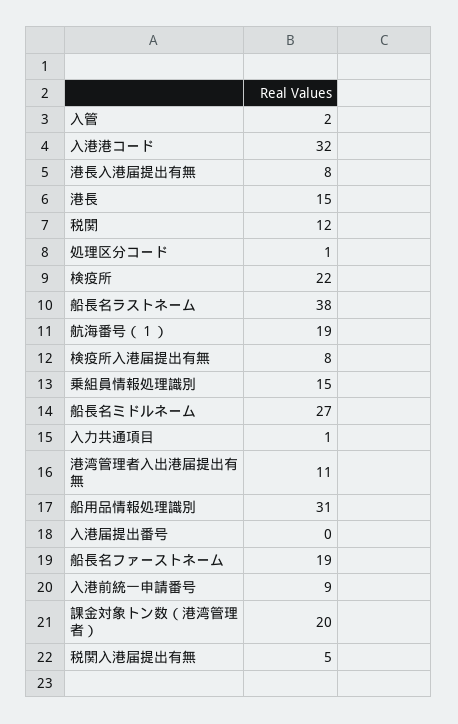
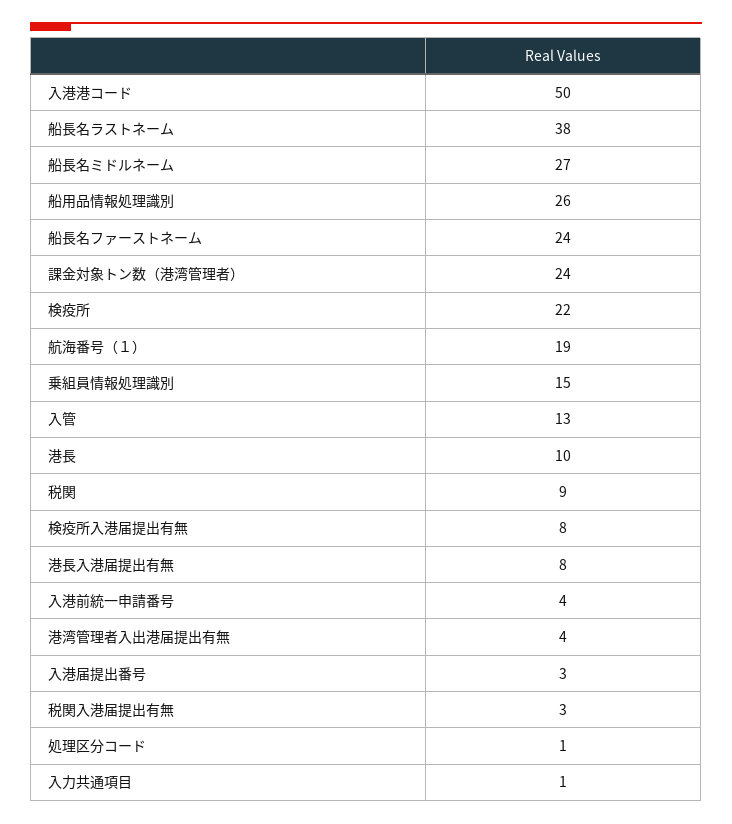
  {
-   "入管": 2,
+   "入管": 13,
-   "入港港コード": 32,
+   "入港港コード": 50,
    "港長入港届提出有無": 8,
-   "港長": 15,
+   "港長": 10,
-   "税関": 12,
+   "税関": 9,
    "処理区分コード": 1,
    "検疫所": 22,
    "船長名ラストネーム": 38,
    "航海番号（１）": 19,
    "検疫所入港届提出有無": 8,
    "乗組員情報処理識別": 15,
    "船長名ミドルネーム": 27,
    "入力共通項目": 1,
-   "港湾管理者入出港届提出有無": 11,
+   "港湾管理者入出港届提出有無": 4,
-   "船用品情報処理識別": 31,
+   "船用品情報処理識別": 26,
-   "入港届提出番号": 0,
+   "入港届提出番号": 3,
-   "船長名ファーストネーム": 19,
+   "船長名ファーストネーム": 24,
-   "入港前統一申請番号": 9,
+   "入港前統一申請番号": 4,
-   "課金対象トン数（港湾管理者）": 20,
+   "課金対象トン数（港湾管理者）": 24,
-   "税関入港届提出有無": 5
+   "税関入港届提出有無": 3
  }

